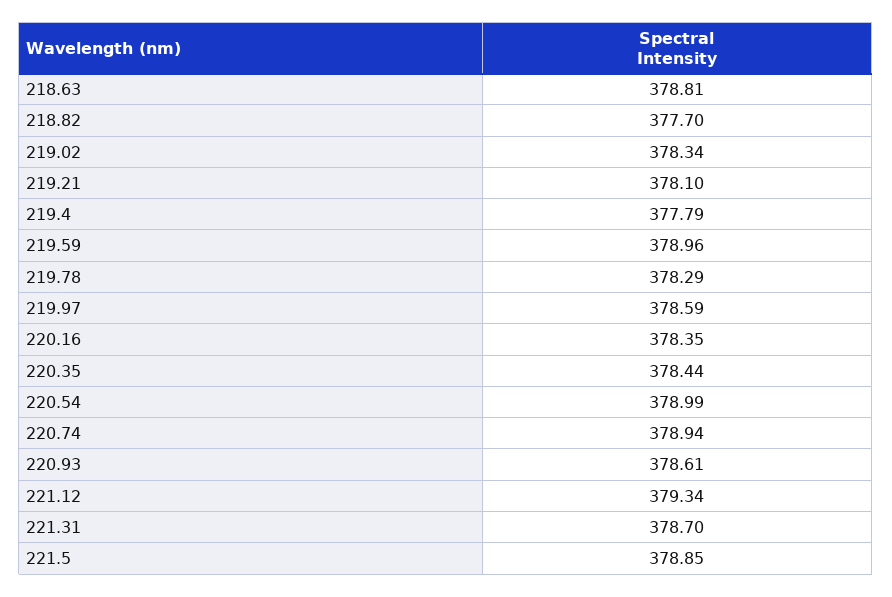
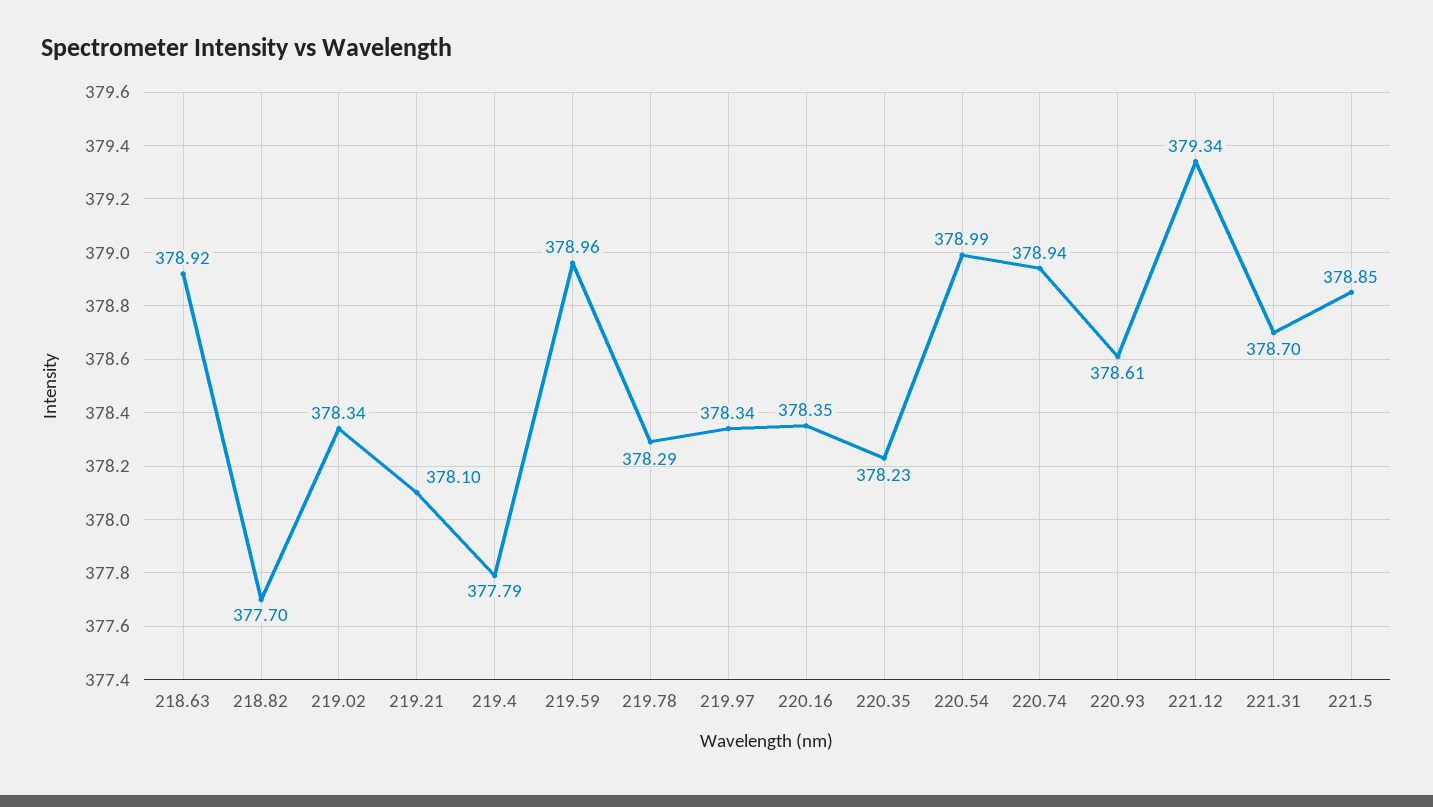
  {
-   "218.63": 378.81,
+   "218.63": 378.92,
    "218.82": 377.7,
    "219.02": 378.34,
    "219.21": 378.1,
    "219.4": 377.79,
    "219.59": 378.96,
    "219.78": 378.29,
-   "219.97": 378.59,
+   "219.97": 378.34,
    "220.16": 378.35,
-   "220.35": 378.44,
+   "220.35": 378.23,
    "220.54": 378.99,
    "220.74": 378.94,
    "220.93": 378.61,
    "221.12": 379.34,
    "221.31": 378.7,
    "221.5": 378.85
  }

